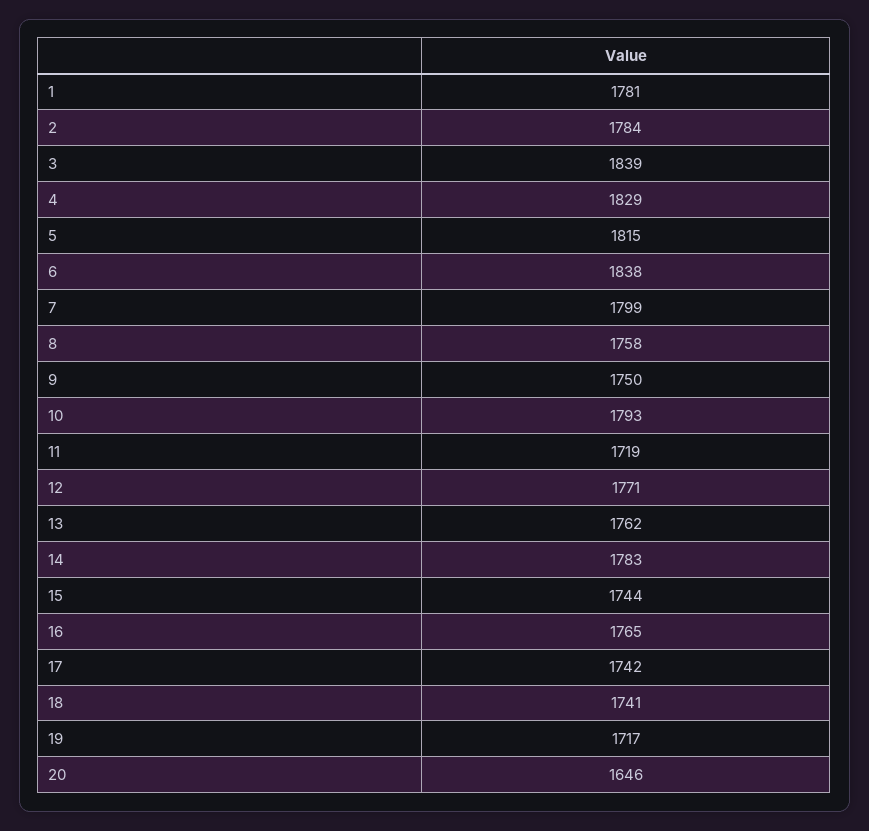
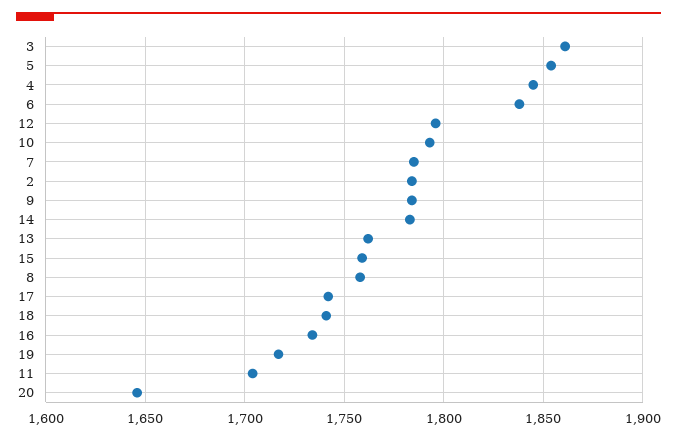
  {
-   "1": 1781,
    "2": 1784,
-   "3": 1839,
+   "3": 1860,
-   "4": 1829,
+   "4": 1845,
-   "5": 1815,
+   "5": 1855,
    "6": 1838,
-   "7": 1799,
+   "7": 1785,
    "8": 1758,
-   "9": 1750,
+   "9": 1785,
    "10": 1793,
-   "11": 1719,
+   "11": 1705,
-   "12": 1771,
+   "12": 1795,
    "13": 1762,
    "14": 1783,
-   "15": 1744,
+   "15": 1760,
-   "16": 1765,
+   "16": 1735,
    "17": 1742,
    "18": 1741,
    "19": 1717,
    "20": 1646
  }

